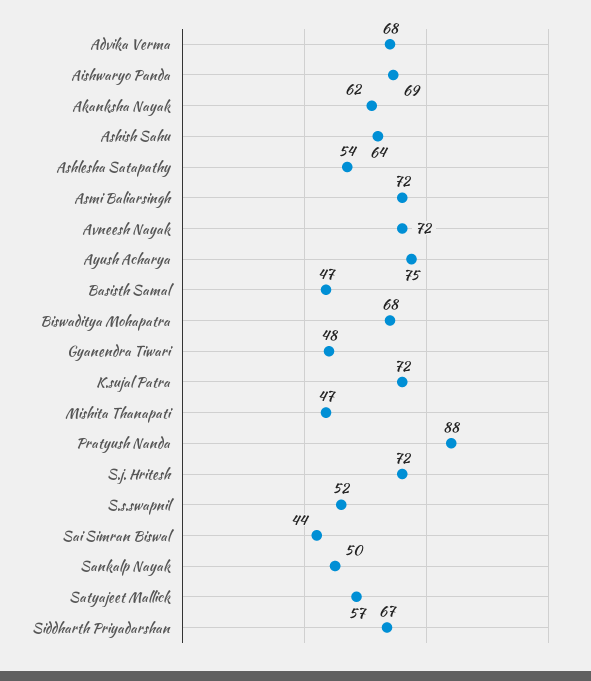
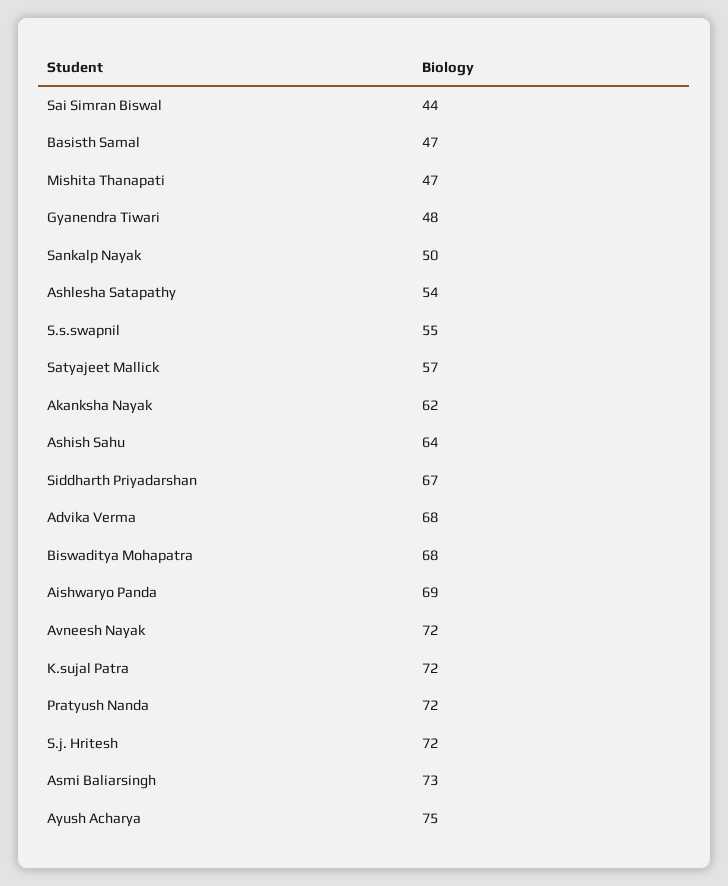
  {
    "Advika Verma": 68,
    "Aishwaryo Panda": 69,
    "Akanksha Nayak": 62,
    "Ashish Sahu": 64,
    "Ashlesha Satapathy": 54,
-   "Asmi Baliarsingh": 72,
+   "Asmi Baliarsingh": 73,
    "Avneesh Nayak": 72,
    "Ayush Acharya": 75,
    "Basisth Samal": 47,
    "Biswaditya Mohapatra": 68,
    "Gyanendra Tiwari": 48,
    "K.sujal Patra": 72,
    "Mishita Thanapati": 47,
-   "Pratyush Nanda": 88,
+   "Pratyush Nanda": 72,
    "S.j. Hritesh": 72,
-   "S.s.swapnil": 52,
+   "S.s.swapnil": 55,
    "Sai Simran Biswal": 44,
    "Sankalp Nayak": 50,
    "Satyajeet Mallick": 57,
    "Siddharth Priyadarshan": 67
  }

